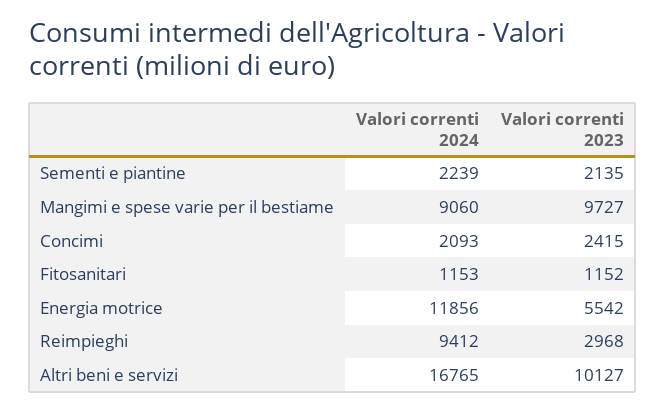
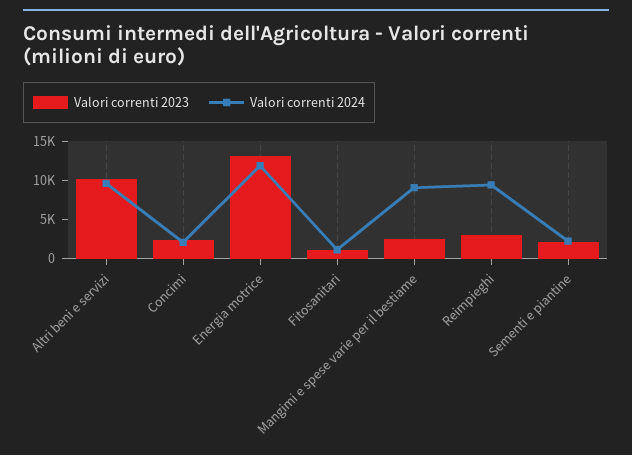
  {
    "Valori correnti 2024": {
      "Sementi e piantine": 2239,
      "Mangimi e spese varie per il bestiame": 9060,
      "Concimi": 2093,
      "Fitosanitari": 1153,
      "Energia motrice": 11856,
      "Reimpieghi": 9412,
-     "Altri beni e servizi": 16765
+     "Altri beni e servizi": 10000
    },
    "Valori correnti 2023": {
      "Sementi e piantine": 2135,
-     "Mangimi e spese varie per il bestiame": 9727,
+     "Mangimi e spese varie per il bestiame": 2500,
      "Concimi": 2415,
      "Fitosanitari": 1152,
-     "Energia motrice": 5542,
+     "Energia motrice": 12500,
      "Reimpieghi": 2968,
      "Altri beni e servizi": 10127
    }
  }

